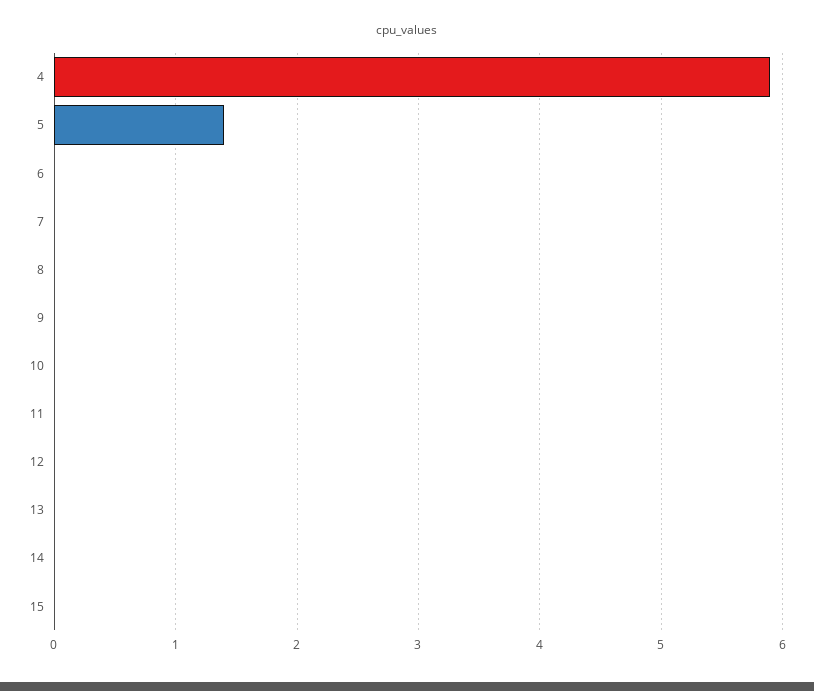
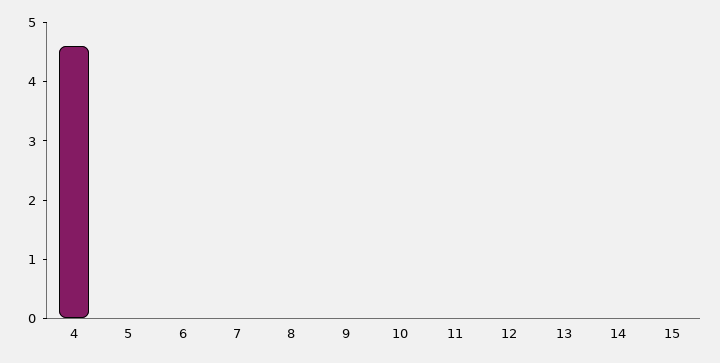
  {
-   "4": 5.9,
+   "4": 4.5,
-   "5": 1.4,
+   "5": 0,
    "6": 0,
    "7": 0,
    "8": 0,
    "9": 0,
    "10": 0,
    "11": 0,
    "12": 0,
    "13": 0,
    "14": 0,
    "15": 0
  }

